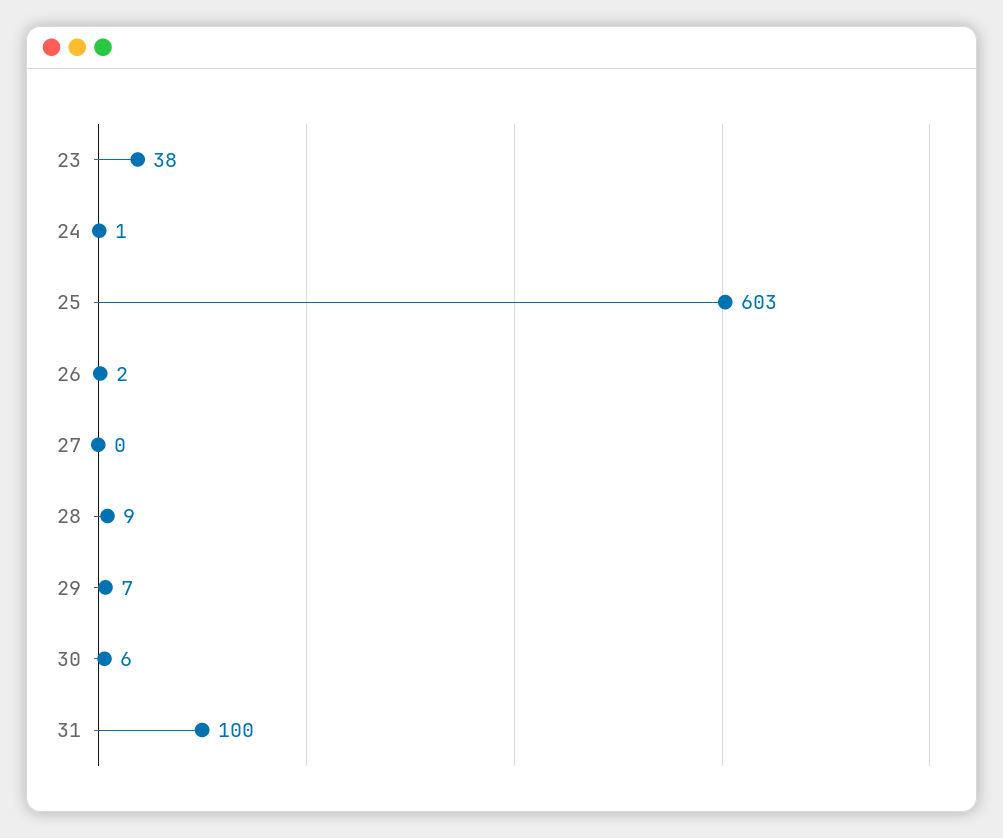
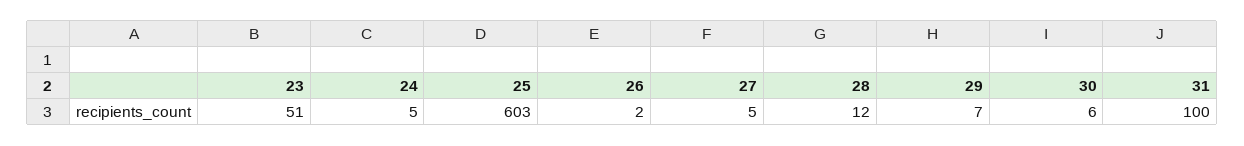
  {
-   "23": 38,
+   "23": 51,
-   "24": 1,
+   "24": 5,
    "25": 603,
    "26": 2,
-   "27": 0,
+   "27": 5,
-   "28": 9,
+   "28": 12,
    "29": 7,
    "30": 6,
    "31": 100
  }

